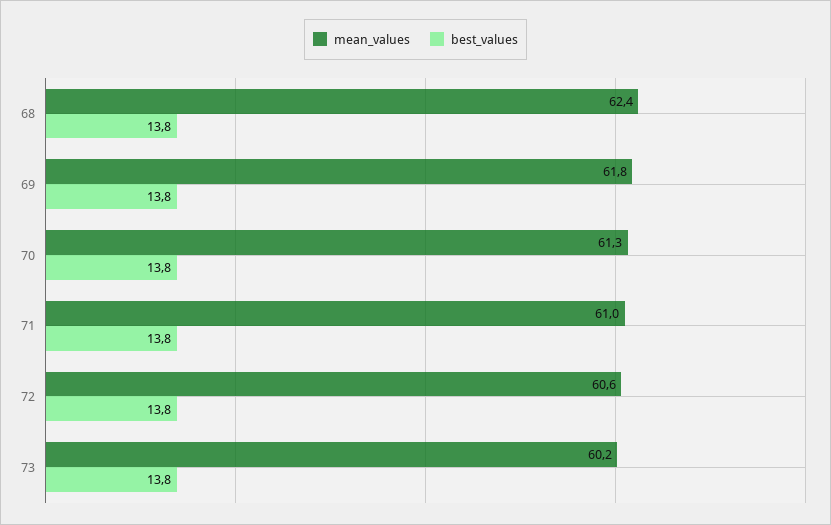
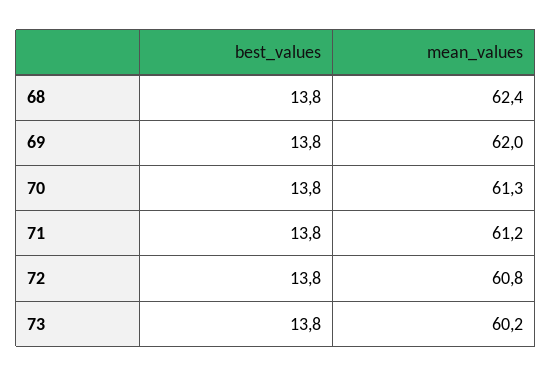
  {
    "mean_values": {
      "68": 62.4,
-     "69": 61.8,
+     "69": 62,
      "70": 61.3,
-     "71": 61,
+     "71": 61.2,
-     "72": 60.6,
+     "72": 60.8,
      "73": 60.2
    },
    "best_values": {
      "68": 13.8,
      "69": 13.8,
      "70": 13.8,
      "71": 13.8,
      "72": 13.8,
      "73": 13.8
    }
  }

